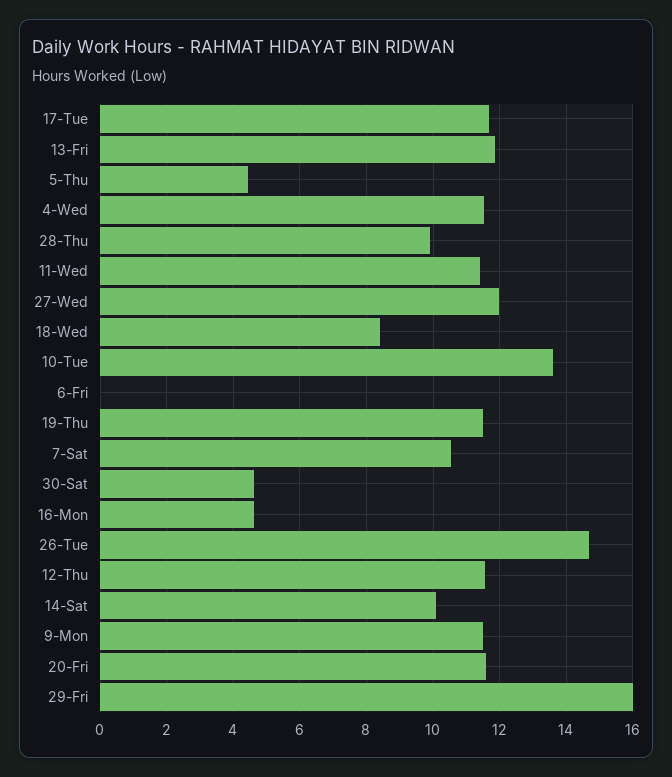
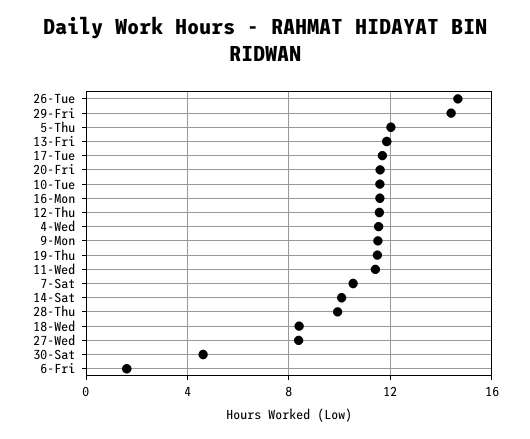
  {
    "17-Tue": 11.6,
    "13-Fri": 11.8,
-   "5-Thu": 4.4,
+   "5-Thu": 12,
    "4-Wed": 11.6,
    "28-Thu": 10,
    "11-Wed": 11.4,
-   "27-Wed": 12,
+   "27-Wed": 8.5,
    "18-Wed": 8.4,
-   "10-Tue": 13.6,
+   "10-Tue": 11.5,
-   "6-Fri": 0,
+   "6-Fri": 1.5,
    "19-Thu": 11.4,
    "7-Sat": 10.6,
    "30-Sat": 4.6,
-   "16-Mon": 4.6,
+   "16-Mon": 11.5,
    "26-Tue": 14.6,
    "12-Thu": 11.6,
    "14-Sat": 10,
    "9-Mon": 11.6,
    "20-Fri": 11.6,
-   "29-Fri": 16
+   "29-Fri": 14.5
  }

